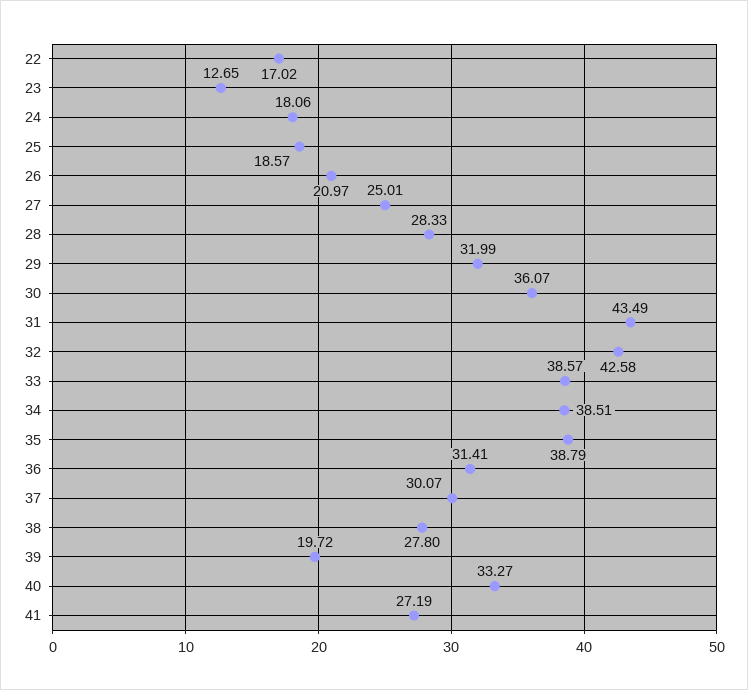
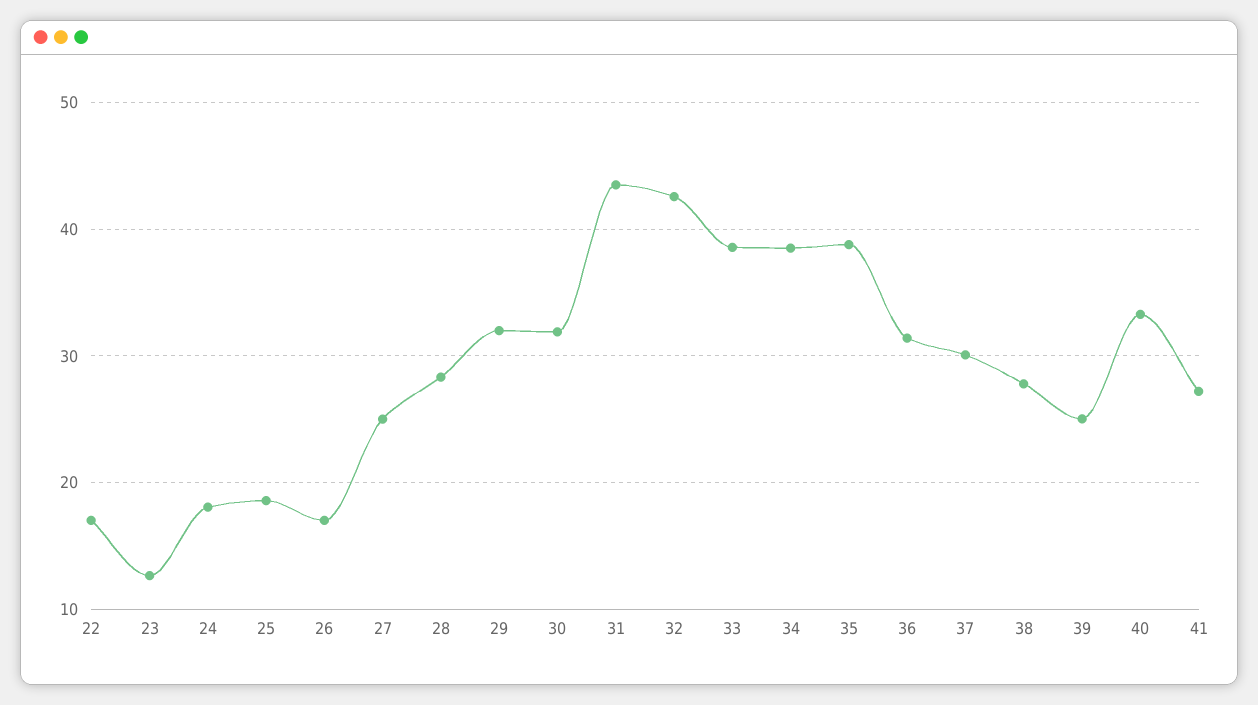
  {
    "22": 17.02,
    "23": 12.65,
    "24": 18.06,
    "25": 18.57,
-   "26": 20.97,
+   "26": 17,
    "27": 25.01,
    "28": 28.33,
    "29": 31.99,
-   "30": 36.07,
+   "30": 32,
    "31": 43.49,
    "32": 42.58,
    "33": 38.57,
    "34": 38.51,
    "35": 38.79,
    "36": 31.41,
    "37": 30.07,
    "38": 27.8,
-   "39": 19.72,
+   "39": 25,
    "40": 33.27,
    "41": 27.19
  }

